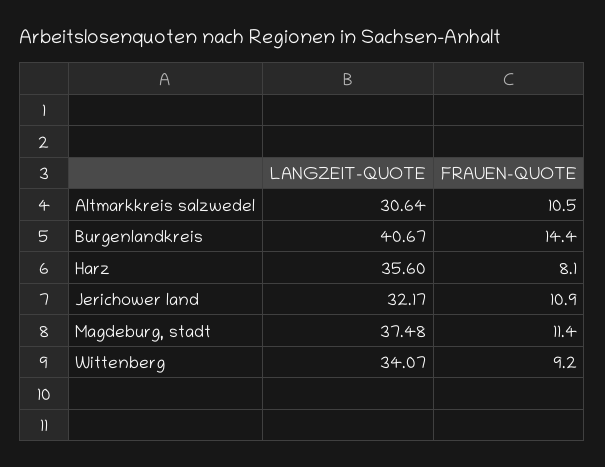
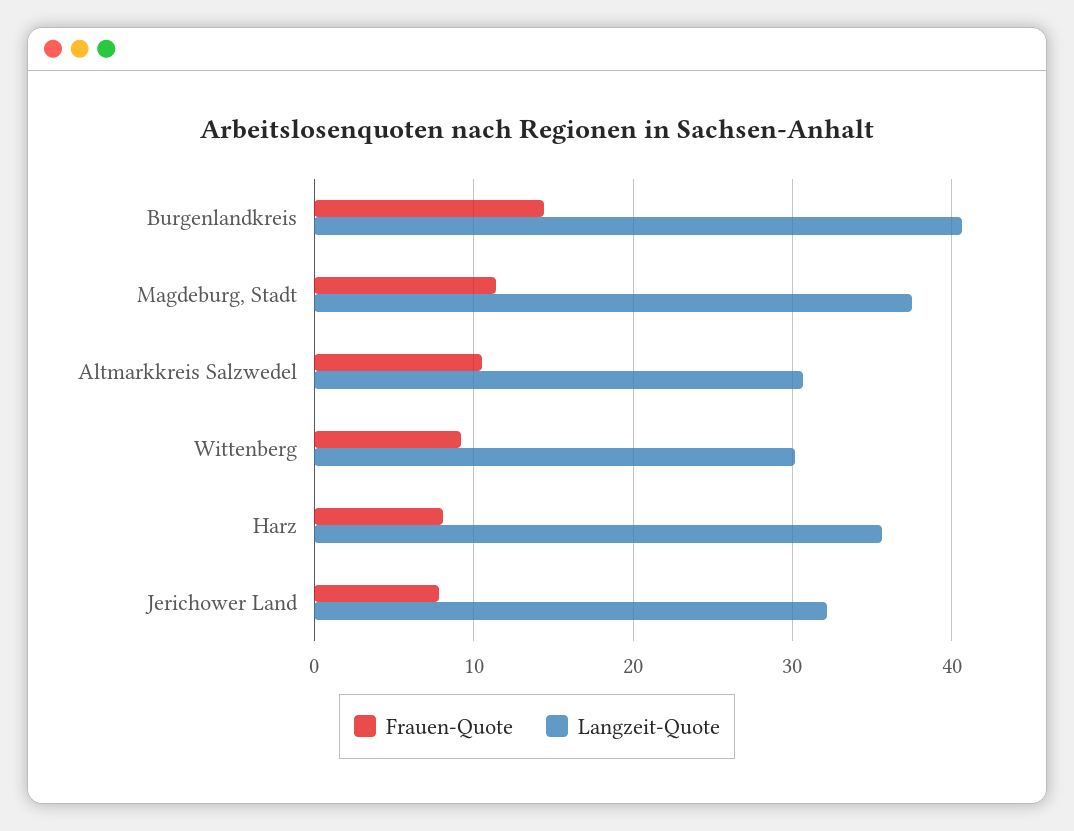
  {
    "LANGZEIT-QUOTE": {
      "Altmarkkreis salzwedel": 30.64,
      "Burgenlandkreis": 40.67,
      "Harz": 35.6,
      "Jerichower land": 32.17,
      "Magdeburg, stadt": 37.48,
-     "Wittenberg": 34.07
+     "Wittenberg": 30
    },
    "FRAUEN-QUOTE": {
      "Altmarkkreis salzwedel": 10.5,
      "Burgenlandkreis": 14.4,
      "Harz": 8.1,
-     "Jerichower land": 10.9,
+     "Jerichower land": 8,
      "Magdeburg, stadt": 11.4,
      "Wittenberg": 9.2
    }
  }

